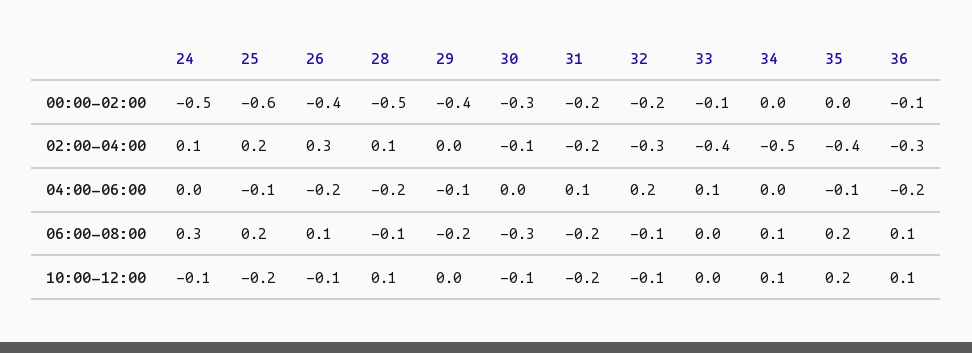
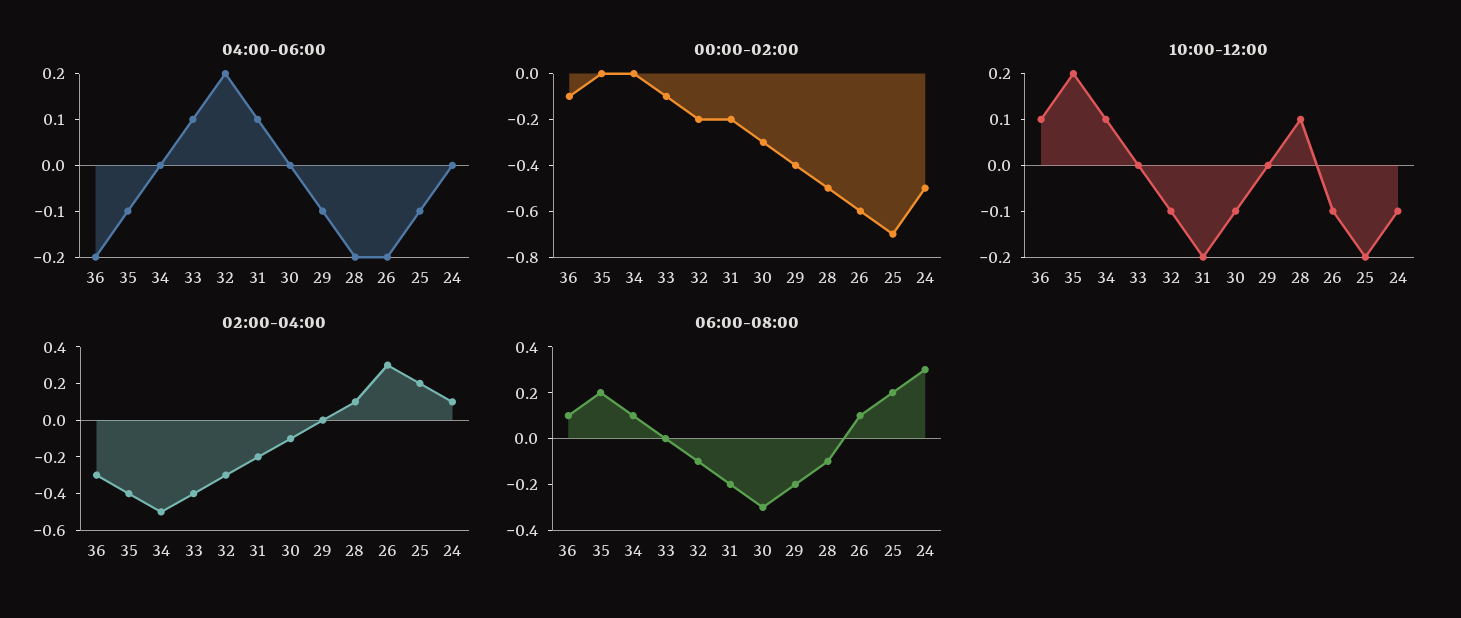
  {
    "00:00-02:00": {
      "24": -0.5,
-     "25": -0.6,
+     "25": -0.7,
-     "26": -0.4,
+     "26": -0.6,
      "28": -0.5,
      "29": -0.4,
      "30": -0.3,
      "31": -0.2,
      "32": -0.2,
      "33": -0.1,
      "34": 0,
      "35": 0,
      "36": -0.1
    },
    "02:00-04:00": {
      "24": 0.1,
      "25": 0.2,
      "26": 0.3,
      "28": 0.1,
      "29": 0,
      "30": -0.1,
      "31": -0.2,
      "32": -0.3,
      "33": -0.4,
      "34": -0.5,
      "35": -0.4,
      "36": -0.3
    },
    "04:00-06:00": {
      "24": 0,
      "25": -0.1,
      "26": -0.2,
      "28": -0.2,
      "29": -0.1,
      "30": 0,
      "31": 0.1,
      "32": 0.2,
      "33": 0.1,
      "34": 0,
      "35": -0.1,
      "36": -0.2
    },
    "06:00-08:00": {
      "24": 0.3,
      "25": 0.2,
      "26": 0.1,
      "28": -0.1,
      "29": -0.2,
      "30": -0.3,
      "31": -0.2,
      "32": -0.1,
      "33": 0,
      "34": 0.1,
      "35": 0.2,
      "36": 0.1
    },
    "10:00-12:00": {
      "24": -0.1,
      "25": -0.2,
      "26": -0.1,
      "28": 0.1,
      "29": 0,
      "30": -0.1,
      "31": -0.2,
      "32": -0.1,
      "33": 0,
      "34": 0.1,
      "35": 0.2,
      "36": 0.1
    }
  }

